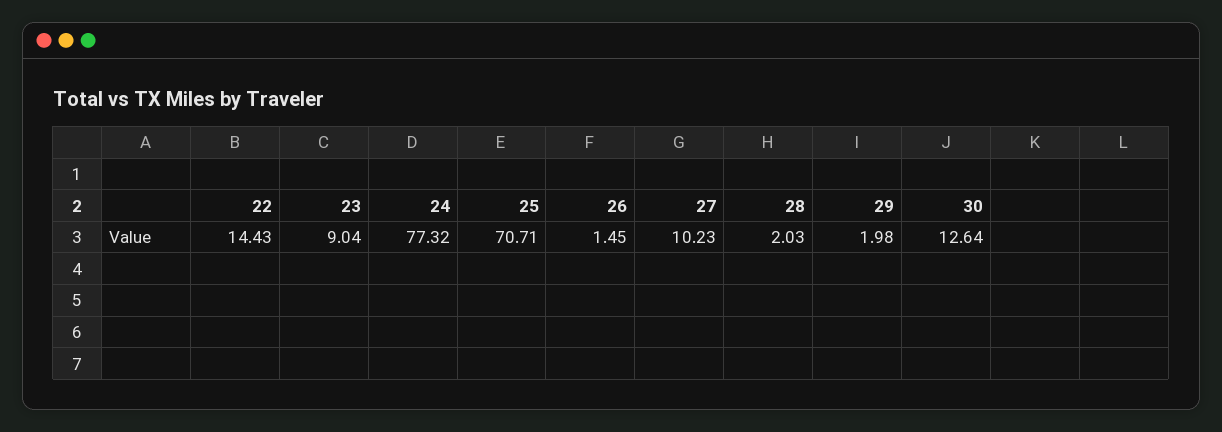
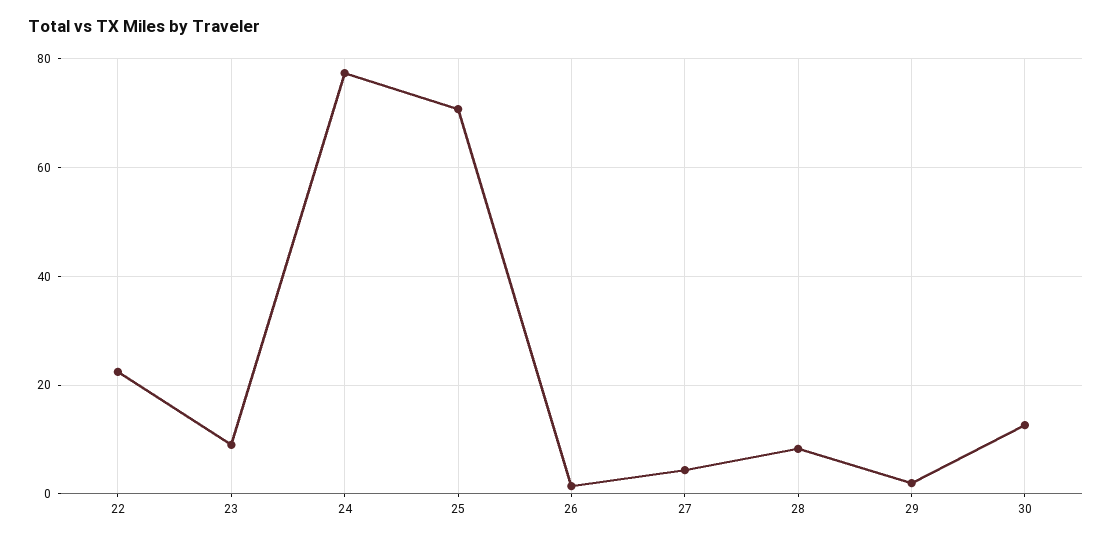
  {
-   "22": 14.43,
+   "22": 22,
    "23": 9.04,
    "24": 77.32,
    "25": 70.71,
    "26": 1.45,
-   "27": 10.23,
+   "27": 4,
-   "28": 2.03,
+   "28": 8,
    "29": 1.98,
    "30": 12.64
  }

